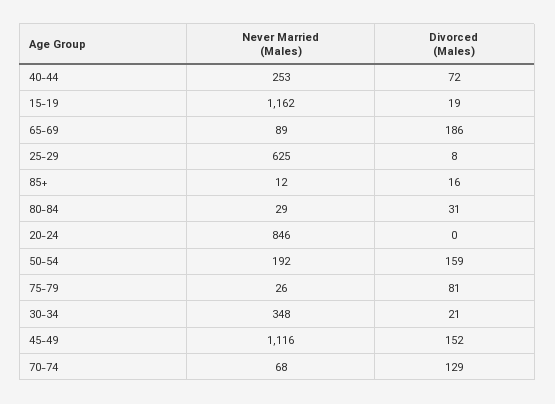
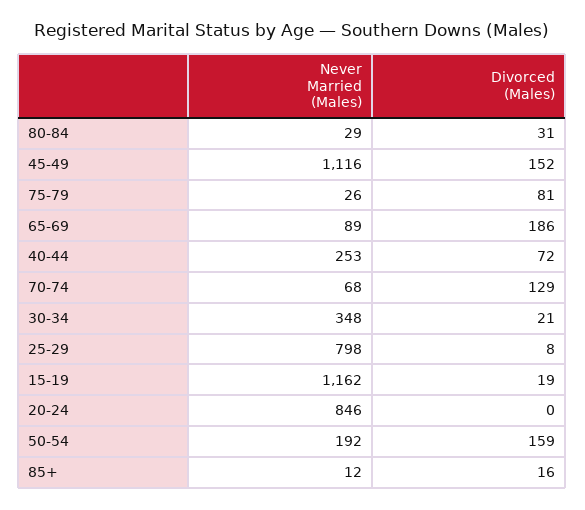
  {
    "Never Married (Males)": {
      "40-44": 253,
      "15-19": 1162,
      "65-69": 89,
-     "25-29": 625,
+     "25-29": 798,
      "85+": 12,
      "80-84": 29,
      "20-24": 846,
      "50-54": 192,
      "75-79": 26,
      "30-34": 348,
      "45-49": 1116,
      "70-74": 68
    },
    "Divorced (Males)": {
      "40-44": 72,
      "15-19": 19,
      "65-69": 186,
      "25-29": 8,
      "85+": 16,
      "80-84": 31,
      "20-24": 0,
      "50-54": 159,
      "75-79": 81,
      "30-34": 21,
      "45-49": 152,
      "70-74": 129
    }
  }

